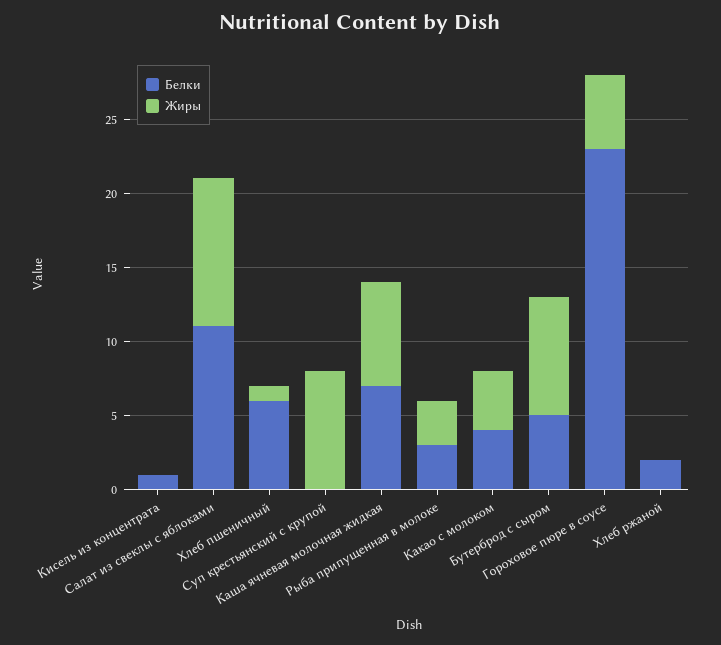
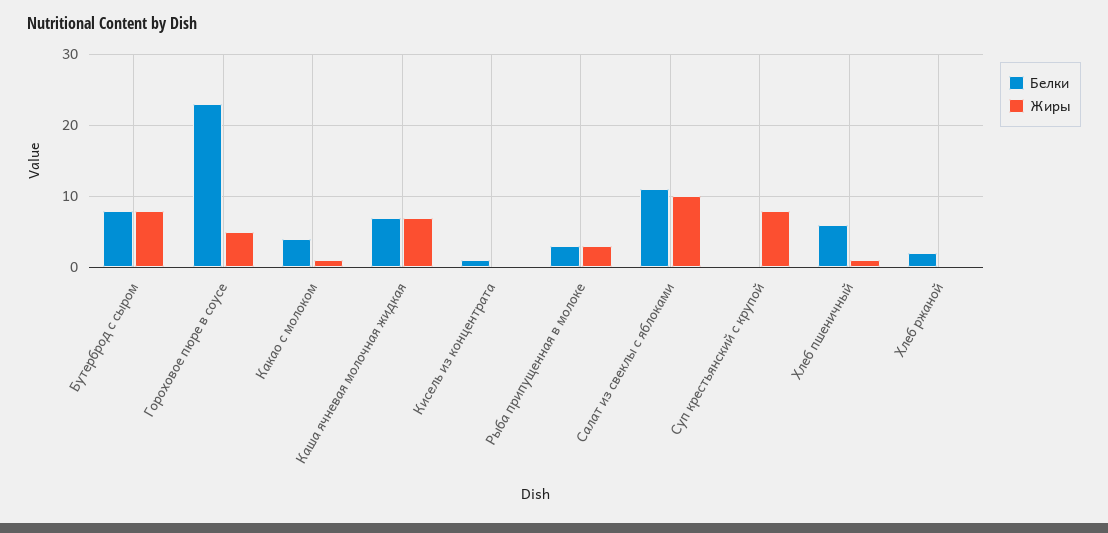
  {
    "Белки": {
      "Кисель из концентрата": 1,
      "Салат из свеклы с яблоками": 11,
      "Хлеб пшеничный": 6,
      "Суп крестьянский с крупой": 0,
      "Каша ячневая молочная жидкая": 7,
      "Рыба припущенная в молоке": 3,
      "Какао с молоком": 4,
-     "Бутерброд с сыром": 5,
+     "Бутерброд с сыром": 8,
      "Гороховое пюре в соусе": 23,
      "Хлеб ржаной": 2
    },
    "Жиры": {
      "Кисель из концентрата": 0,
      "Салат из свеклы с яблоками": 10,
      "Хлеб пшеничный": 1,
      "Суп крестьянский с крупой": 8,
      "Каша ячневая молочная жидкая": 7,
      "Рыба припущенная в молоке": 3,
-     "Какао с молоком": 4,
+     "Какао с молоком": 1,
      "Бутерброд с сыром": 8,
      "Гороховое пюре в соусе": 5,
      "Хлеб ржаной": 0
    }
  }

